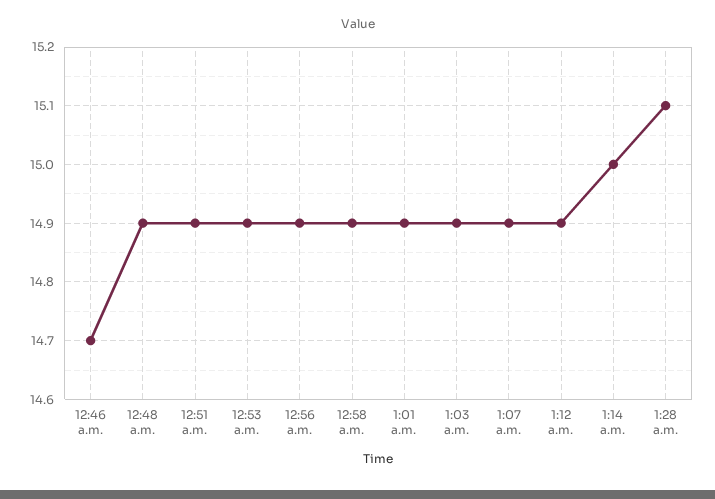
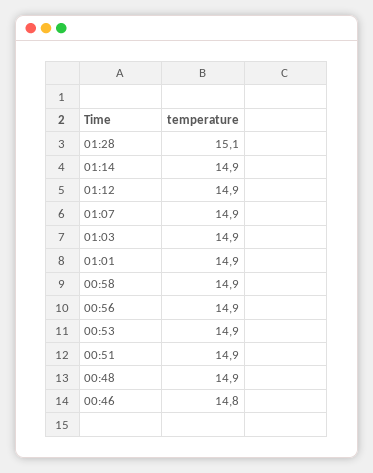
  {
-   "12:46 a.m.": 14.7,
+   "12:46 a.m.": 14.8,
    "12:48 a.m.": 14.9,
    "12:51 a.m.": 14.9,
    "12:53 a.m.": 14.9,
    "12:56 a.m.": 14.9,
    "12:58 a.m.": 14.9,
    "1:01 a.m.": 14.9,
    "1:03 a.m.": 14.9,
    "1:07 a.m.": 14.9,
    "1:12 a.m.": 14.9,
-   "1:14 a.m.": 15,
+   "1:14 a.m.": 14.9,
    "1:28 a.m.": 15.1
  }

